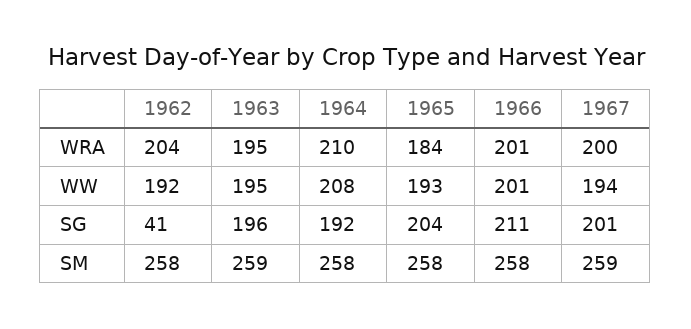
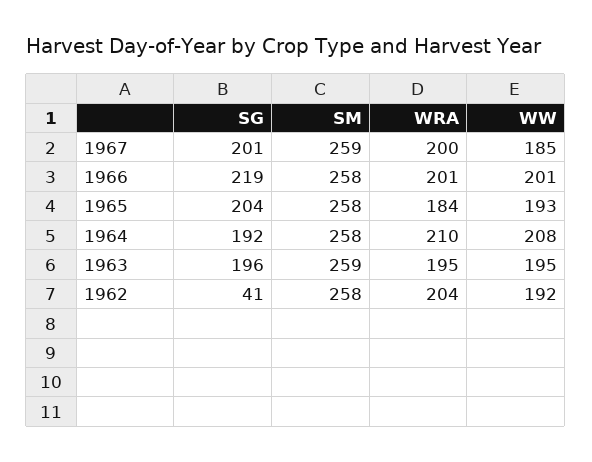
  {
    "1962": {
      "WRA": 204,
      "WW": 192,
      "SG": 41,
      "SM": 258
    },
    "1963": {
      "WRA": 195,
      "WW": 195,
      "SG": 196,
      "SM": 259
    },
    "1964": {
      "WRA": 210,
      "WW": 208,
      "SG": 192,
      "SM": 258
    },
    "1965": {
      "WRA": 184,
      "WW": 193,
      "SG": 204,
      "SM": 258
    },
    "1966": {
      "WRA": 201,
      "WW": 201,
-     "SG": 211,
+     "SG": 219,
      "SM": 258
    },
    "1967": {
      "WRA": 200,
-     "WW": 194,
+     "WW": 185,
      "SG": 201,
      "SM": 259
    }
  }

